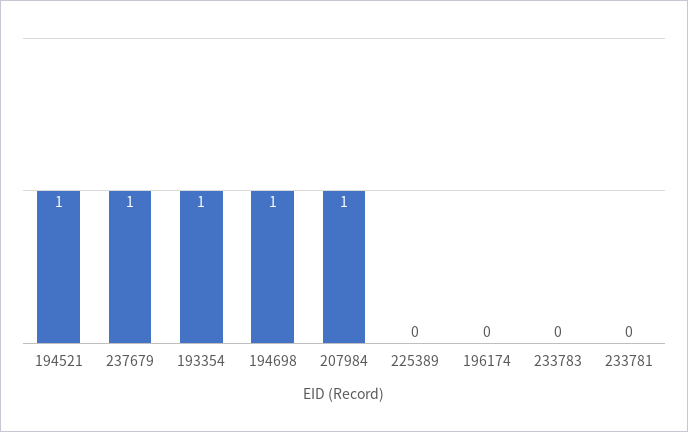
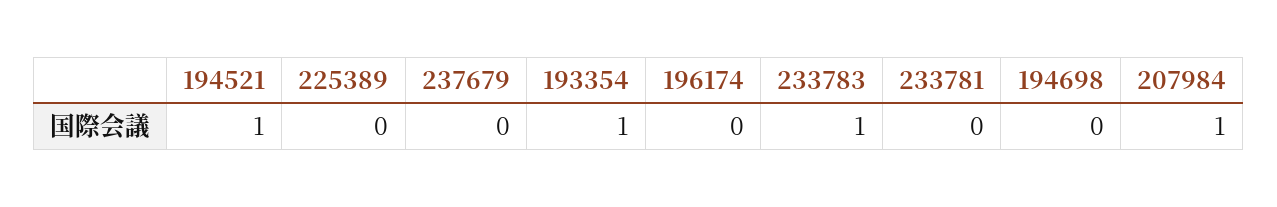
  {
    "194521": 1,
-   "237679": 1,
+   "237679": 0,
    "193354": 1,
-   "194698": 1,
+   "194698": 0,
    "207984": 1,
    "225389": 0,
    "196174": 0,
-   "233783": 0,
+   "233783": 1,
    "233781": 0
  }

